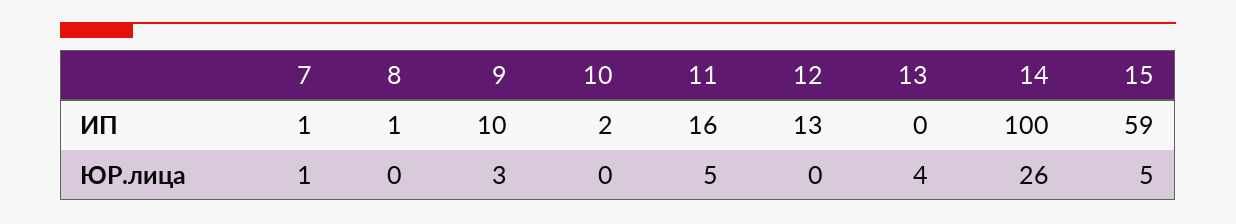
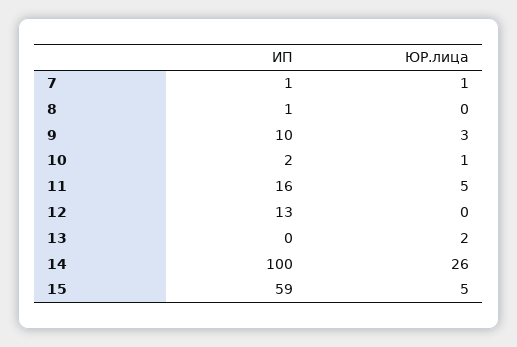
  {
    "7": {
      "ИП": 1,
      "ЮР.лица": 1
    },
    "8": {
      "ИП": 1,
      "ЮР.лица": 0
    },
    "9": {
      "ИП": 10,
      "ЮР.лица": 3
    },
    "10": {
      "ИП": 2,
-     "ЮР.лица": 0
+     "ЮР.лица": 1
    },
    "11": {
      "ИП": 16,
      "ЮР.лица": 5
    },
    "12": {
      "ИП": 13,
      "ЮР.лица": 0
    },
    "13": {
      "ИП": 0,
-     "ЮР.лица": 4
+     "ЮР.лица": 2
    },
    "14": {
      "ИП": 100,
      "ЮР.лица": 26
    },
    "15": {
      "ИП": 59,
      "ЮР.лица": 5
    }
  }

